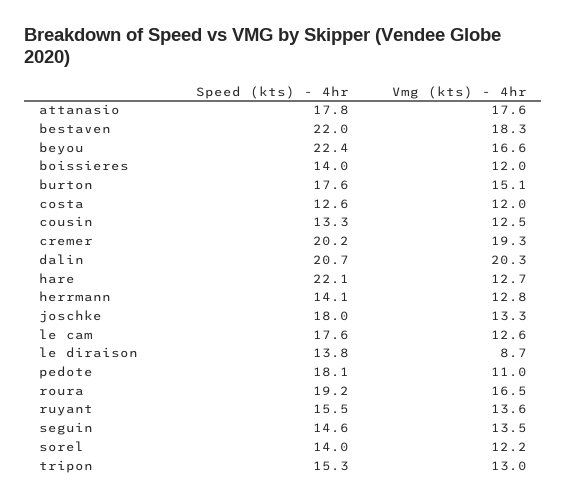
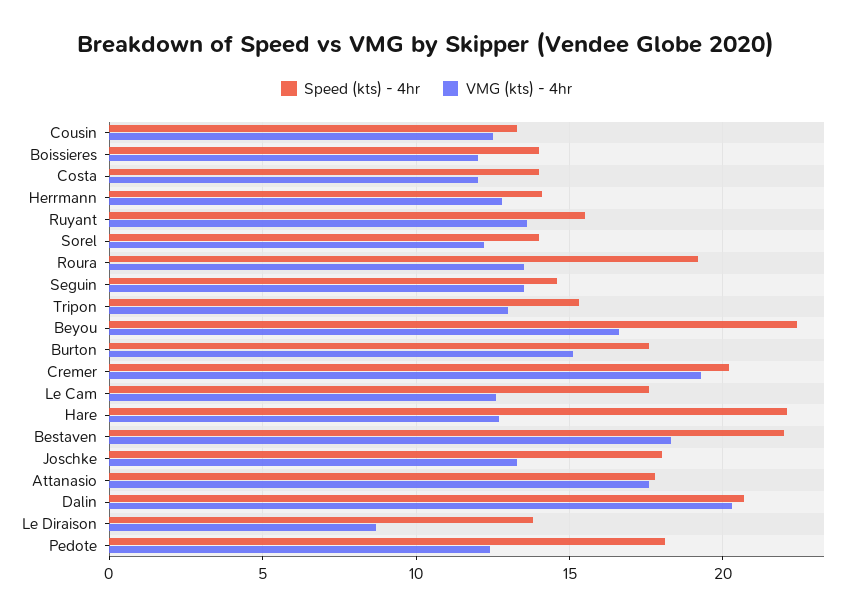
  {
    "Speed (kts) - 4hr": {
      "attanasio": 17.8,
      "bestaven": 22,
      "beyou": 22.4,
      "boissieres": 14,
      "burton": 17.6,
-     "costa": 12.6,
+     "costa": 14,
      "cousin": 13.3,
      "cremer": 20.2,
      "dalin": 20.7,
      "hare": 22.1,
      "herrmann": 14.1,
      "joschke": 18,
      "le cam": 17.6,
      "le diraison": 13.8,
      "pedote": 18.1,
      "roura": 19.2,
      "ruyant": 15.5,
      "seguin": 14.6,
      "sorel": 14,
      "tripon": 15.3
    },
    "Vmg (kts) - 4hr": {
      "attanasio": 17.6,
      "bestaven": 18.3,
      "beyou": 16.6,
      "boissieres": 12,
      "burton": 15.1,
      "costa": 12,
      "cousin": 12.5,
      "cremer": 19.3,
      "dalin": 20.3,
      "hare": 12.7,
      "herrmann": 12.8,
      "joschke": 13.3,
      "le cam": 12.6,
      "le diraison": 8.7,
-     "pedote": 11,
+     "pedote": 12.5,
-     "roura": 16.5,
+     "roura": 13.5,
      "ruyant": 13.6,
      "seguin": 13.5,
      "sorel": 12.2,
      "tripon": 13
    }
  }

